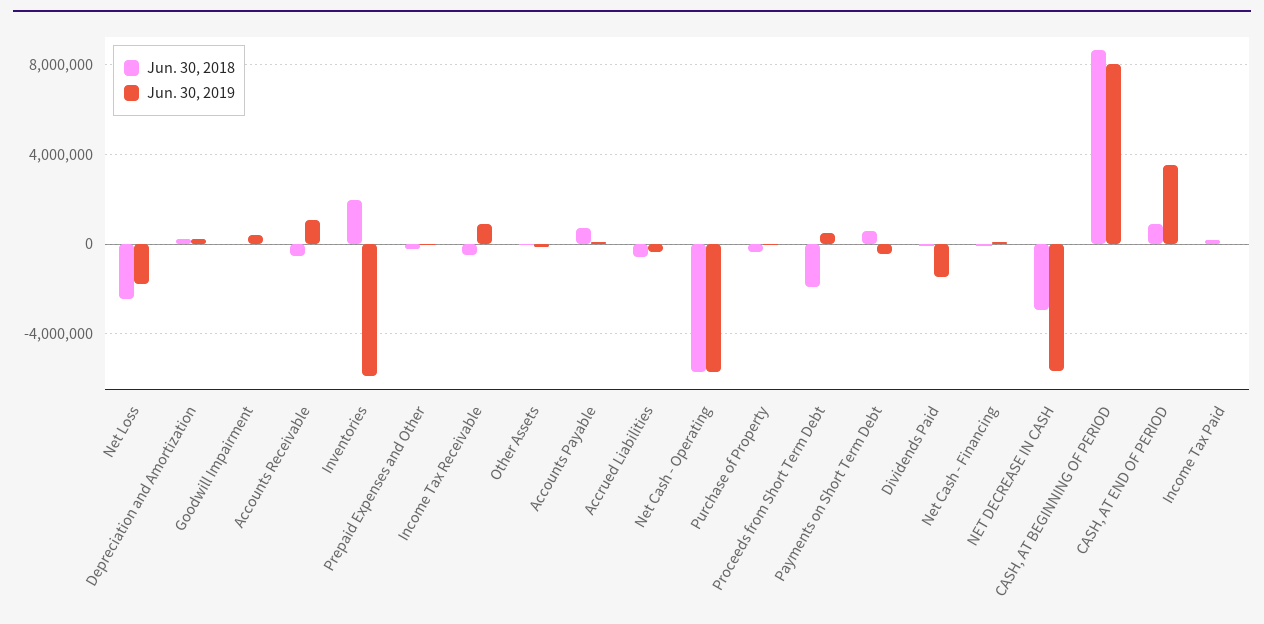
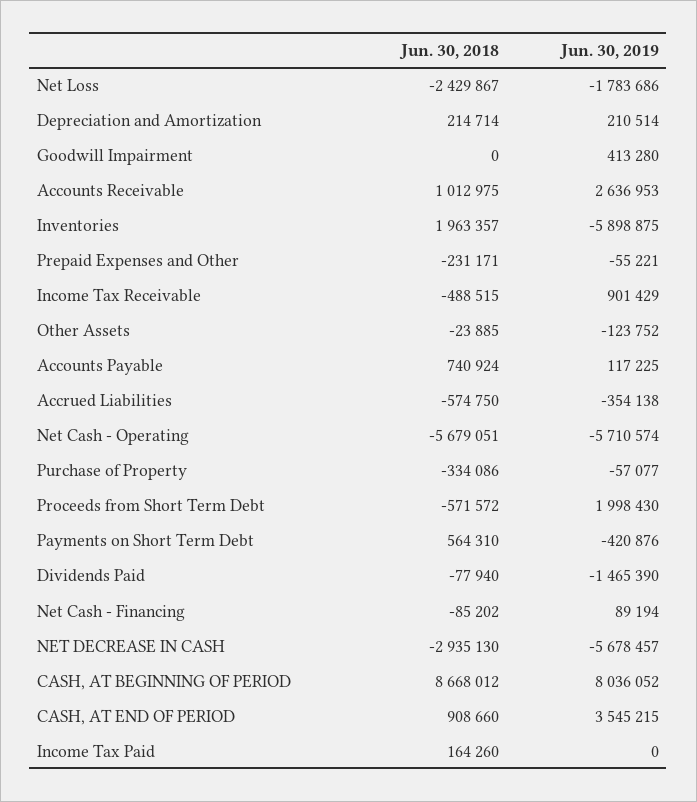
  {
    "Jun. 30, 2018": {
      "Net Loss": -2429867,
      "Depreciation and Amortization": 214714,
      "Goodwill Impairment": 0,
-     "Accounts Receivable": -500000,
+     "Accounts Receivable": 1012975,
      "Inventories": 1963357,
      "Prepaid Expenses and Other": -231171,
      "Income Tax Receivable": -488515,
      "Other Assets": -23885,
      "Accounts Payable": 740924,
      "Accrued Liabilities": -574750,
      "Net Cash - Operating": -5679051,
      "Purchase of Property": -334086,
-     "Proceeds from Short Term Debt": -2000000,
+     "Proceeds from Short Term Debt": -571572,
      "Payments on Short Term Debt": 564310,
      "Dividends Paid": -77940,
      "Net Cash - Financing": -85202,
      "NET DECREASE IN CASH": -2935130,
      "CASH, AT BEGINNING OF PERIOD": 8668012,
      "CASH, AT END OF PERIOD": 908660,
      "Income Tax Paid": 164260
    },
    "Jun. 30, 2019": {
      "Net Loss": -1783686,
      "Depreciation and Amortization": 210514,
      "Goodwill Impairment": 413280,
-     "Accounts Receivable": 1000000,
+     "Accounts Receivable": 2636953,
      "Inventories": -5898875,
      "Prepaid Expenses and Other": -55221,
      "Income Tax Receivable": 901429,
      "Other Assets": -123752,
      "Accounts Payable": 117225,
      "Accrued Liabilities": -354138,
      "Net Cash - Operating": -5710574,
      "Purchase of Property": -57077,
-     "Proceeds from Short Term Debt": 500000,
+     "Proceeds from Short Term Debt": 1998430,
      "Payments on Short Term Debt": -420876,
      "Dividends Paid": -1465390,
      "Net Cash - Financing": 89194,
      "NET DECREASE IN CASH": -5678457,
      "CASH, AT BEGINNING OF PERIOD": 8036052,
      "CASH, AT END OF PERIOD": 3545215,
      "Income Tax Paid": 0
    }
  }

